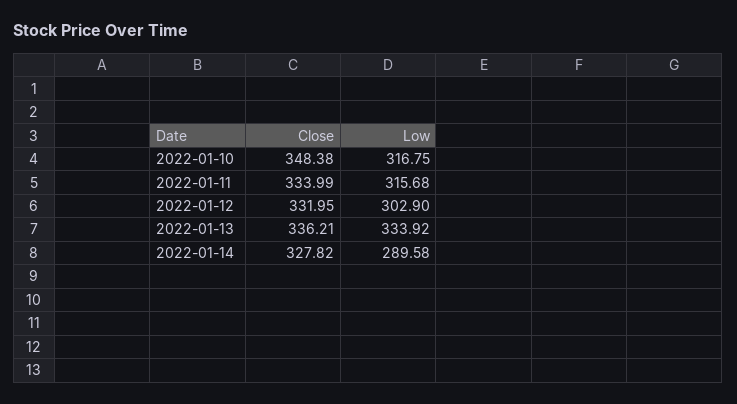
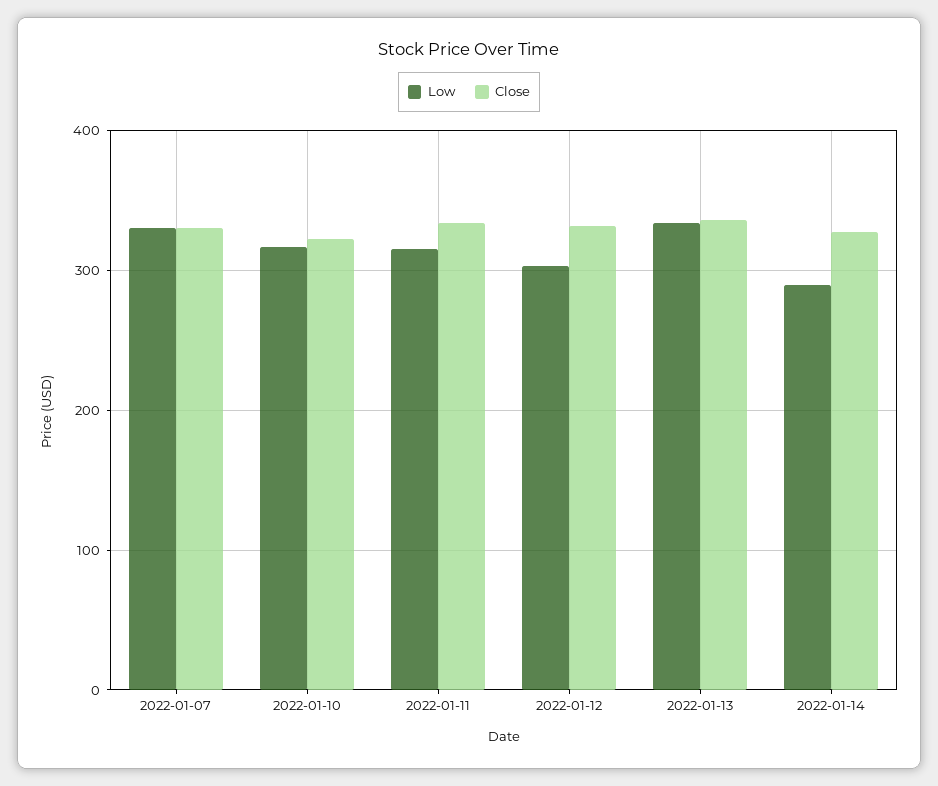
  {
    "Close": {
-     "2022-01-10": 348.38,
+     "2022-01-10": 320,
      "2022-01-11": 333.99,
      "2022-01-12": 331.95,
      "2022-01-13": 336.21,
-     "2022-01-14": 327.82
+     "2022-01-14": 327.82,
+     "2022-01-07": 330
    },
    "Low": {
      "2022-01-10": 316.75,
      "2022-01-11": 315.68,
      "2022-01-12": 302.9,
      "2022-01-13": 333.92,
-     "2022-01-14": 289.58
+     "2022-01-14": 289.58,
+     "2022-01-07": 330
    }
  }

